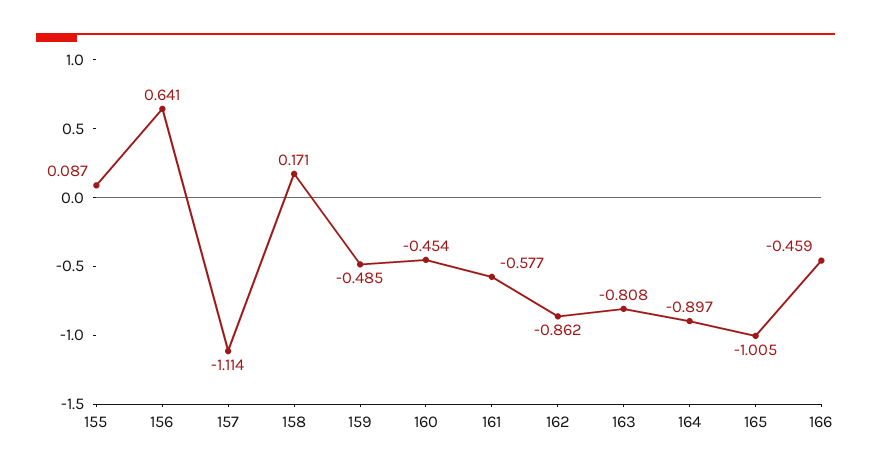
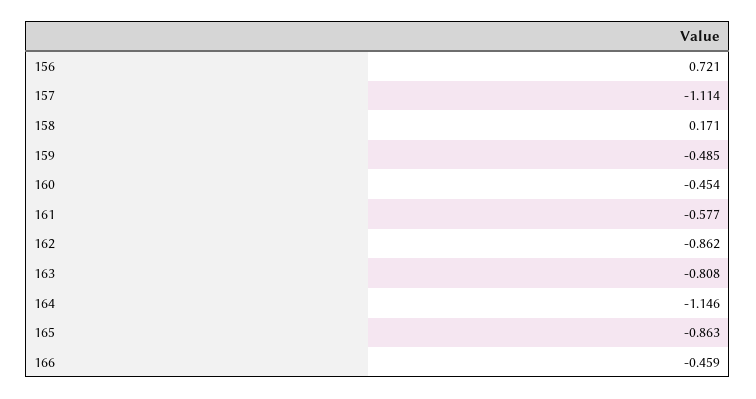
  {
-   "155": 0.087,
-   "156": 0.641,
+   "156": 0.721,
    "157": -1.114,
    "158": 0.171,
    "159": -0.485,
    "160": -0.454,
    "161": -0.577,
    "162": -0.862,
    "163": -0.808,
-   "164": -0.897,
+   "164": -1.146,
-   "165": -1.005,
+   "165": -0.863,
    "166": -0.459
  }

